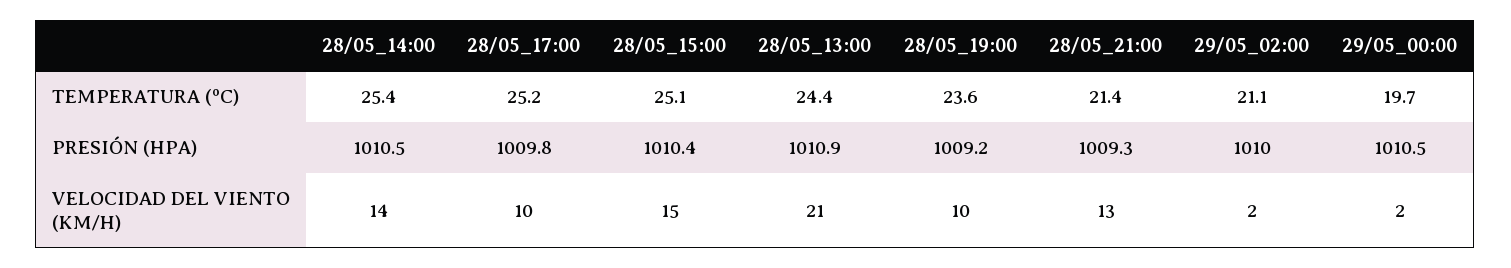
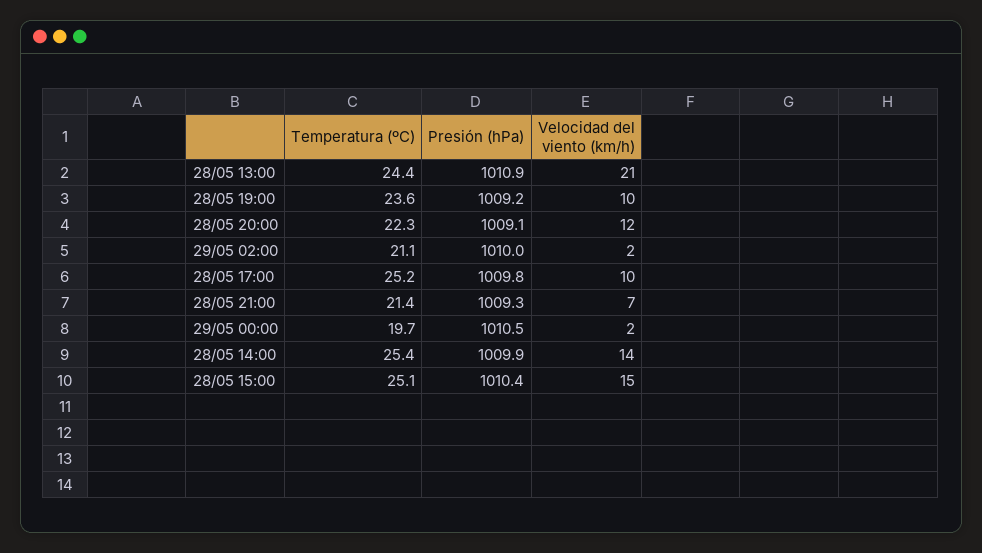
  {
    "28/05_14:00": {
      "TEMPERATURA (ºC)": 25.4,
-     "PRESIÓN (HPA)": 1010.5,
+     "PRESIÓN (HPA)": 1009.9,
      "VELOCIDAD DEL VIENTO (KM/H)": 14
    },
    "28/05_17:00": {
      "TEMPERATURA (ºC)": 25.2,
      "PRESIÓN (HPA)": 1009.8,
      "VELOCIDAD DEL VIENTO (KM/H)": 10
    },
    "28/05_15:00": {
      "TEMPERATURA (ºC)": 25.1,
      "PRESIÓN (HPA)": 1010.4,
      "VELOCIDAD DEL VIENTO (KM/H)": 15
    },
    "28/05_13:00": {
      "TEMPERATURA (ºC)": 24.4,
      "PRESIÓN (HPA)": 1010.9,
      "VELOCIDAD DEL VIENTO (KM/H)": 21
    },
    "28/05_19:00": {
      "TEMPERATURA (ºC)": 23.6,
      "PRESIÓN (HPA)": 1009.2,
      "VELOCIDAD DEL VIENTO (KM/H)": 10
    },
    "28/05_21:00": {
      "TEMPERATURA (ºC)": 21.4,
      "PRESIÓN (HPA)": 1009.3,
-     "VELOCIDAD DEL VIENTO (KM/H)": 13
+     "VELOCIDAD DEL VIENTO (KM/H)": 7
    },
    "29/05_02:00": {
      "TEMPERATURA (ºC)": 21.1,
      "PRESIÓN (HPA)": 1010,
      "VELOCIDAD DEL VIENTO (KM/H)": 2
    },
    "29/05_00:00": {
      "TEMPERATURA (ºC)": 19.7,
      "PRESIÓN (HPA)": 1010.5,
      "VELOCIDAD DEL VIENTO (KM/H)": 2
-   }
+   },
+   "28/05 20:00": {
+     "TEMPERATURA (ºC)": 22.3,
+     "PRESIÓN (HPA)": 1009.1,
+     "VELOCIDAD DEL VIENTO (KM/H)": 12
+   }
  }

